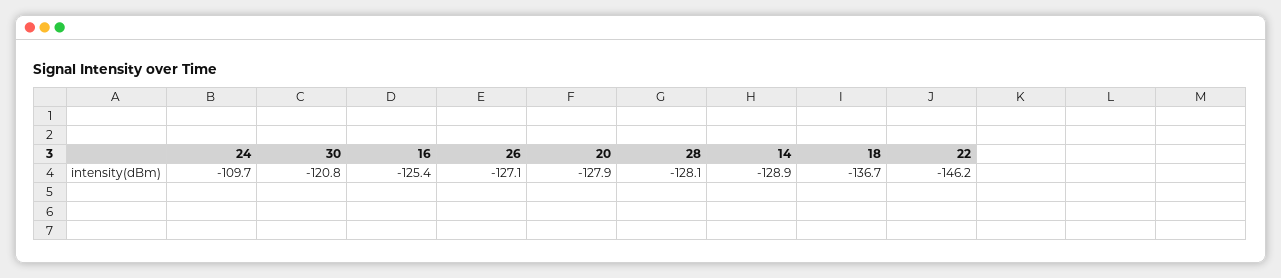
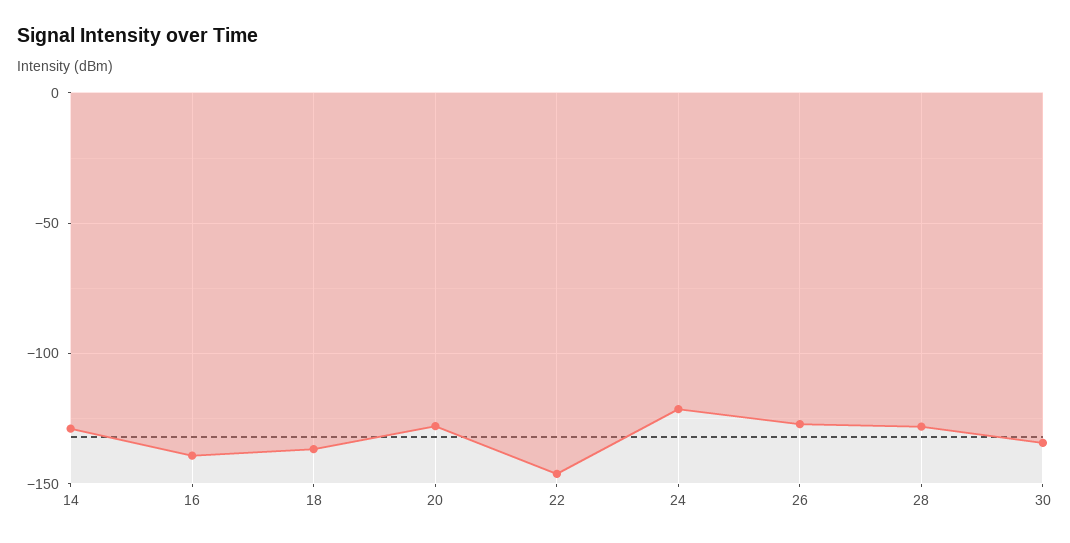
  {
-   "24": -109.7,
+   "24": -120,
-   "30": -120.8,
+   "30": -135,
-   "16": -125.4,
+   "16": -140,
    "26": -127.1,
    "20": -127.9,
    "28": -128.1,
    "14": -128.9,
    "18": -136.7,
    "22": -146.2
  }

